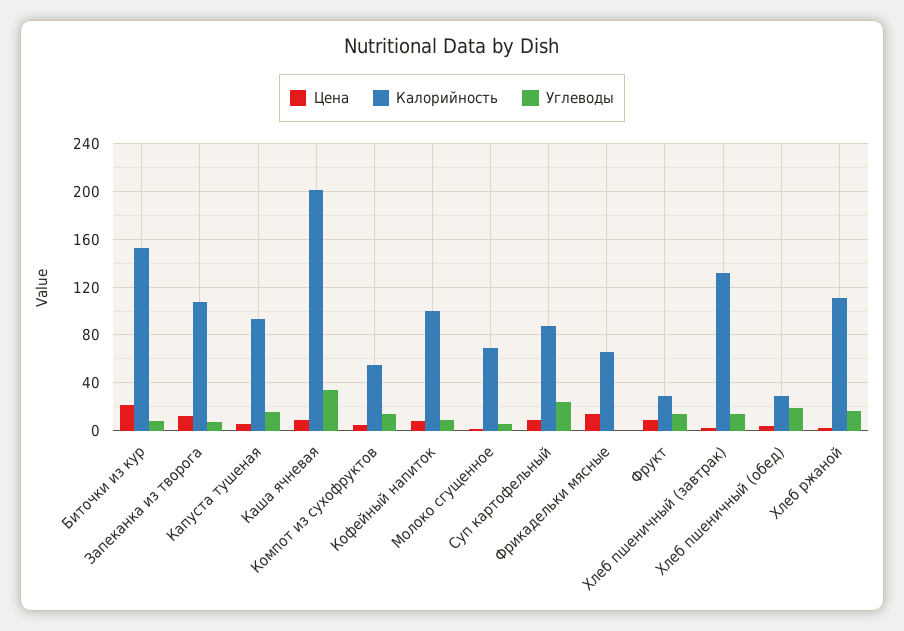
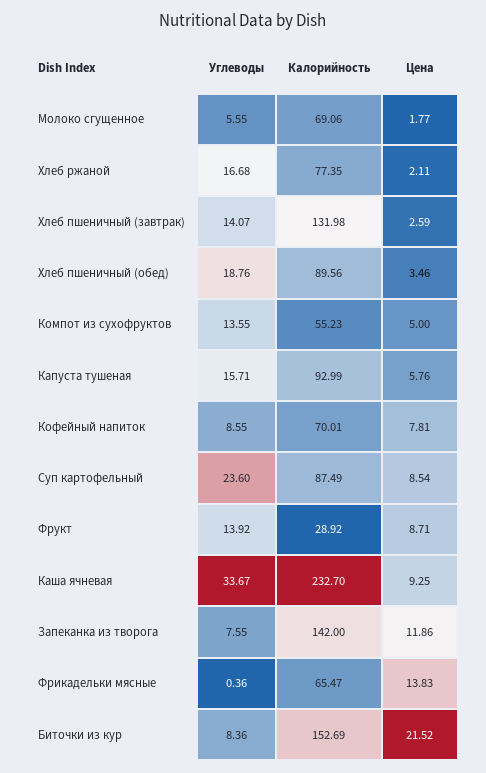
  {
    "Цена": {
      "Биточки из кур": 21.52,
      "Запеканка из творога": 11.86,
      "Капуста тушеная": 5.76,
      "Каша ячневая": 9.25,
      "Компот из сухофруктов": 5,
      "Кофейный напиток": 7.81,
      "Молоко сгущенное": 1.77,
      "Суп картофельный": 8.54,
      "Фрикадельки мясные": 13.83,
      "Фрукт": 8.71,
      "Хлеб пшеничный (завтрак)": 2.59,
      "Хлеб пшеничный (обед)": 3.46,
      "Хлеб ржаной": 2.11
    },
    "Калорийность": {
      "Биточки из кур": 152.69,
-     "Запеканка из творога": 110,
+     "Запеканка из творога": 142,
      "Капуста тушеная": 92.99,
-     "Каша ячневая": 200,
+     "Каша ячневая": 232.7,
      "Компот из сухофруктов": 55.23,
-     "Кофейный напиток": 100,
+     "Кофейный напиток": 70.01,
      "Молоко сгущенное": 69.06,
      "Суп картофельный": 87.49,
      "Фрикадельки мясные": 65.47,
      "Фрукт": 28.92,
      "Хлеб пшеничный (завтрак)": 131.98,
-     "Хлеб пшеничный (обед)": 30,
+     "Хлеб пшеничный (обед)": 89.56,
-     "Хлеб ржаной": 110
+     "Хлеб ржаной": 77.35
    },
    "Углеводы": {
      "Биточки из кур": 8.36,
      "Запеканка из творога": 7.55,
      "Капуста тушеная": 15.71,
      "Каша ячневая": 33.67,
      "Компот из сухофруктов": 13.55,
      "Кофейный напиток": 8.55,
      "Молоко сгущенное": 5.55,
      "Суп картофельный": 23.6,
      "Фрикадельки мясные": 0.36,
      "Фрукт": 13.92,
      "Хлеб пшеничный (завтрак)": 14.07,
      "Хлеб пшеничный (обед)": 18.76,
      "Хлеб ржаной": 16.68
    }
  }

